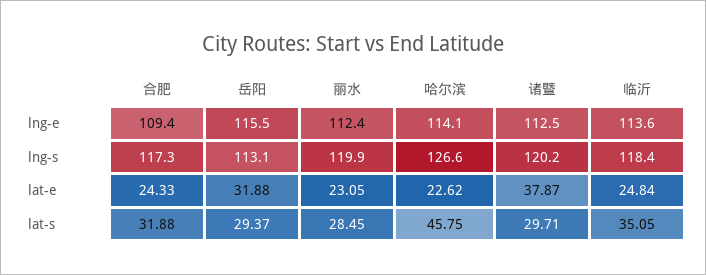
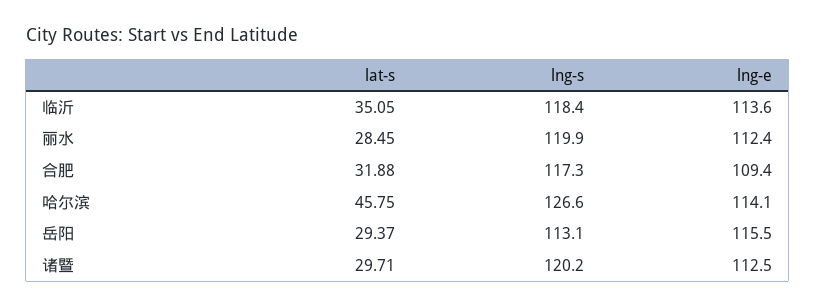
  {
    "合肥": {
      "lng-e": 109.4,
      "lng-s": 117.3,
-     "lat-e": 24.33,
      "lat-s": 31.88
    },
    "岳阳": {
      "lng-e": 115.5,
      "lng-s": 113.1,
-     "lat-e": 31.88,
      "lat-s": 29.37
    },
    "丽水": {
      "lng-e": 112.4,
      "lng-s": 119.9,
-     "lat-e": 23.05,
      "lat-s": 28.45
    },
    "哈尔滨": {
      "lng-e": 114.1,
      "lng-s": 126.6,
-     "lat-e": 22.62,
      "lat-s": 45.75
    },
    "诸暨": {
      "lng-e": 112.5,
      "lng-s": 120.2,
-     "lat-e": 37.87,
      "lat-s": 29.71
    },
    "临沂": {
      "lng-e": 113.6,
      "lng-s": 118.4,
-     "lat-e": 24.84,
      "lat-s": 35.05
    }
  }

